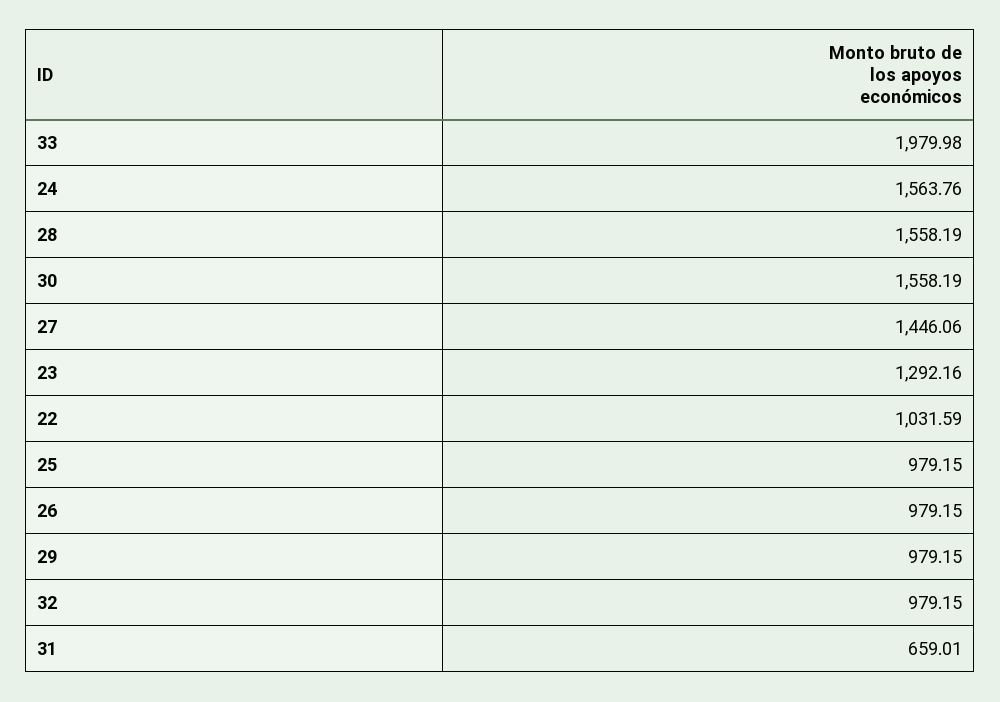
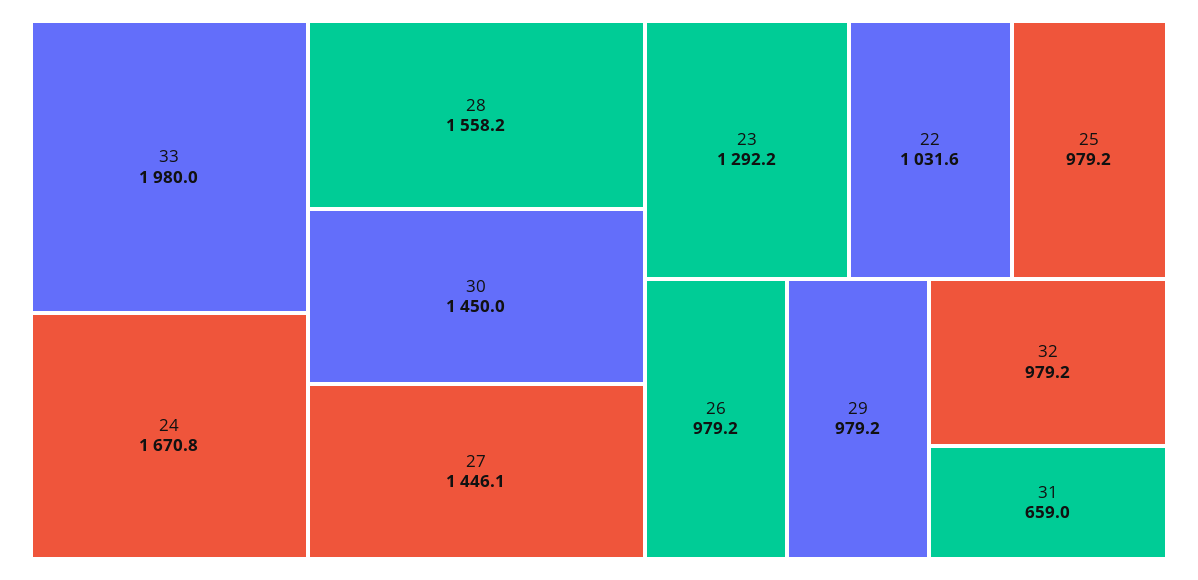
  {
    "33": 1979.98,
-   "24": 1563.76,
+   "24": 1670.8,
    "28": 1558.19,
-   "30": 1558.19,
+   "30": 1450,
    "27": 1446.06,
    "23": 1292.16,
    "22": 1031.59,
    "25": 979.15,
    "26": 979.15,
    "29": 979.15,
    "32": 979.15,
    "31": 659.01
  }

